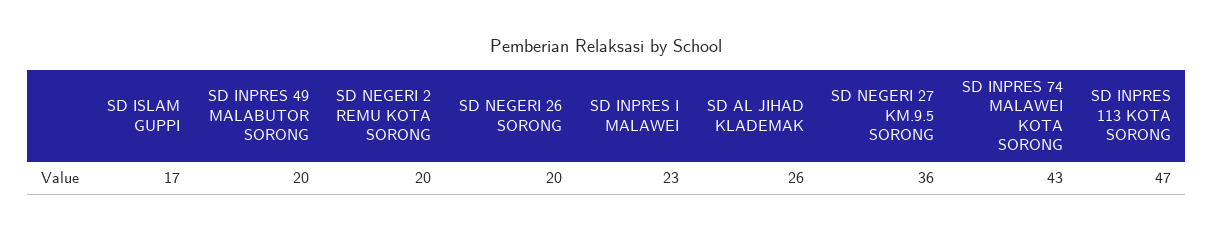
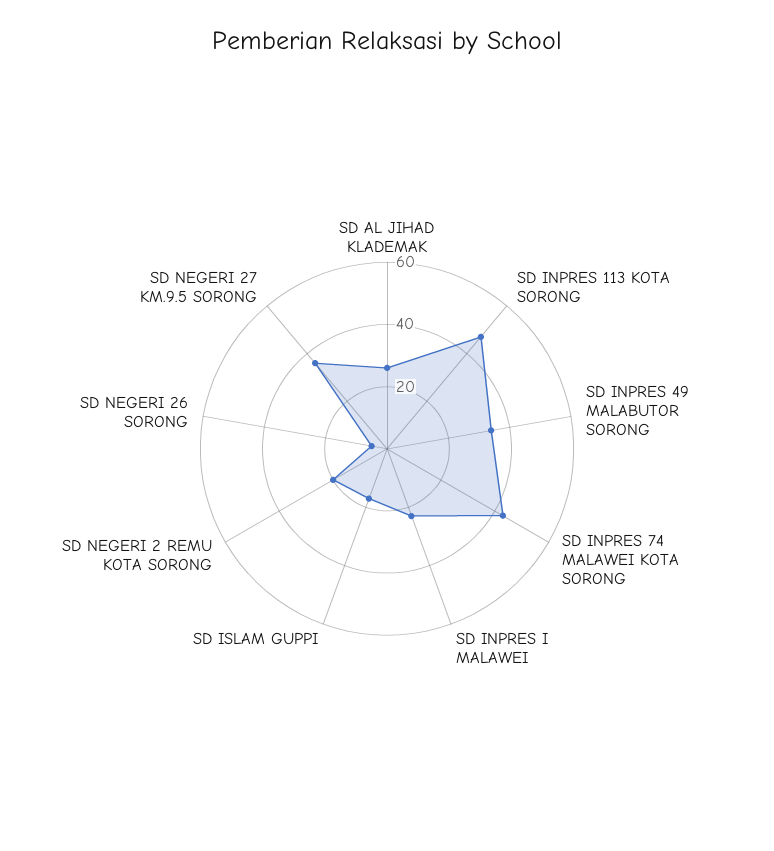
  {
    "SD ISLAM GUPPI": 17,
-   "SD INPRES 49 MALABUTOR SORONG": 20,
+   "SD INPRES 49 MALABUTOR SORONG": 35,
    "SD NEGERI 2 REMU KOTA SORONG": 20,
-   "SD NEGERI 26 SORONG": 20,
+   "SD NEGERI 26 SORONG": 5,
    "SD INPRES I MALAWEI": 23,
    "SD AL JIHAD KLADEMAK": 26,
    "SD NEGERI 27 KM.9.5 SORONG": 36,
    "SD INPRES 74 MALAWEI KOTA SORONG": 43,
    "SD INPRES 113 KOTA SORONG": 47
  }

